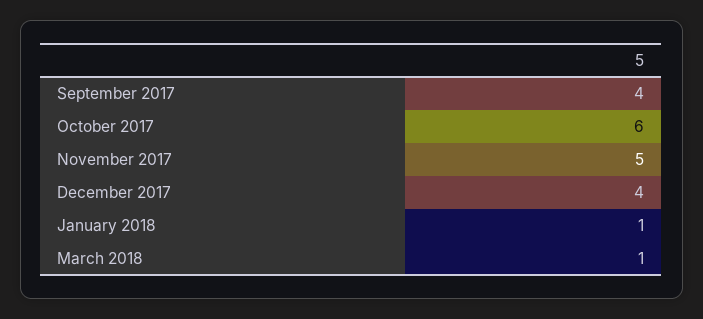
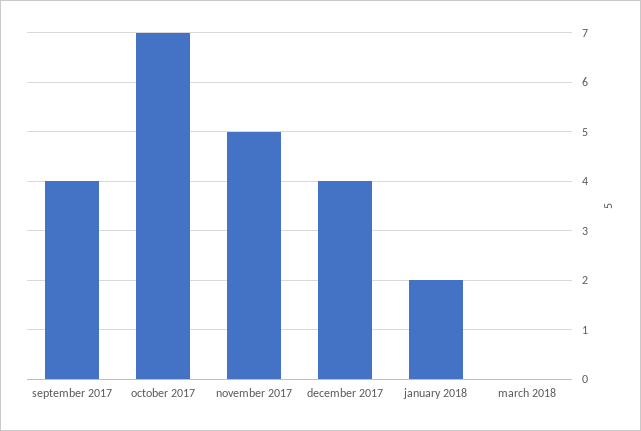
  {
    "September 2017": 4,
-   "October 2017": 6,
+   "October 2017": 7,
    "November 2017": 5,
    "December 2017": 4,
-   "January 2018": 1,
+   "January 2018": 2,
-   "March 2018": 1
+   "March 2018": 0
  }

